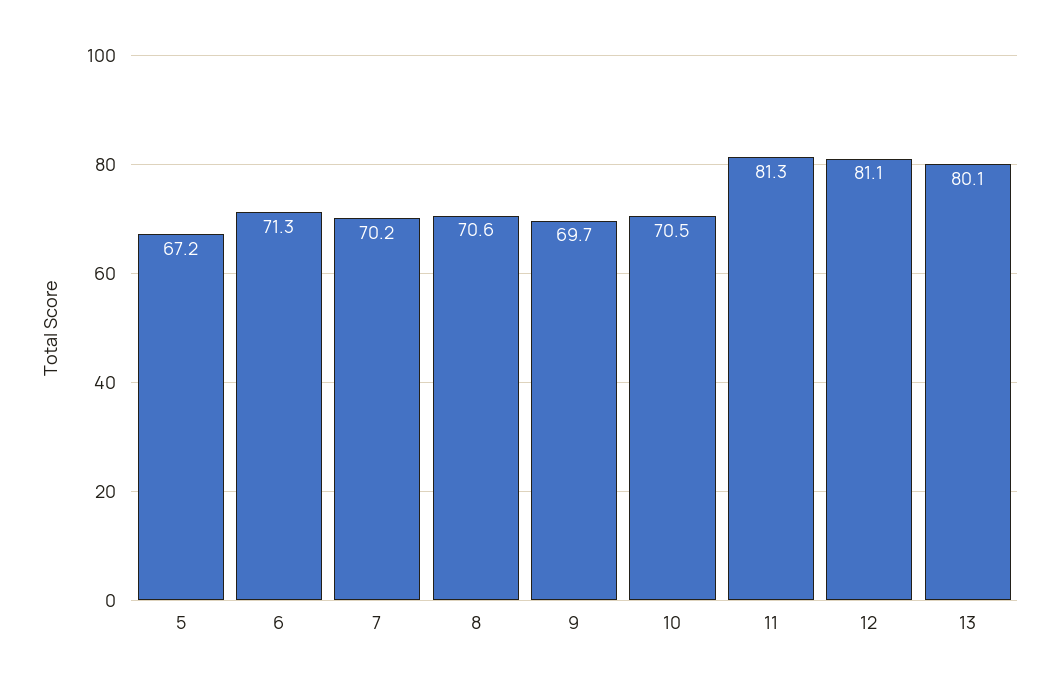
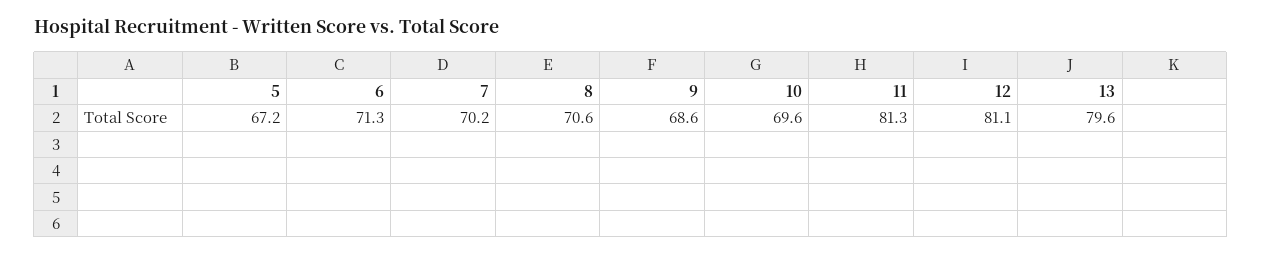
  {
    "5": 67.2,
    "6": 71.3,
    "7": 70.2,
    "8": 70.6,
-   "9": 69.7,
+   "9": 68.6,
-   "10": 70.5,
+   "10": 69.6,
    "11": 81.3,
    "12": 81.1,
-   "13": 80.1
+   "13": 79.6
  }

